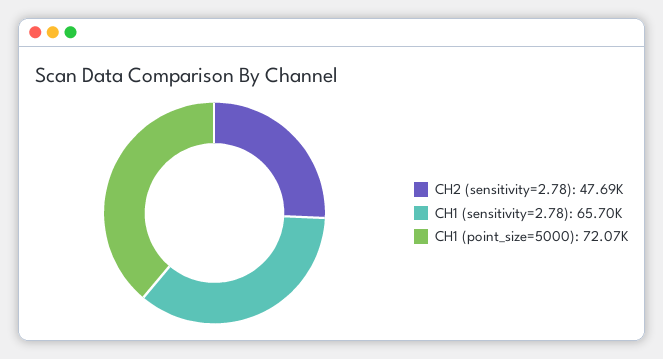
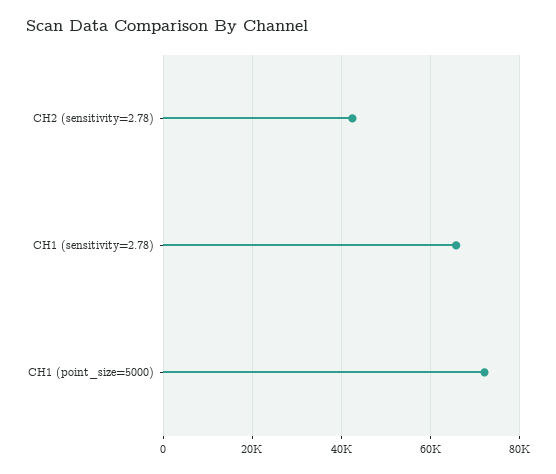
  {
-   "CH2 (sensitivity=2.78)": 47690,
+   "CH2 (sensitivity=2.78)": 42000,
    "CH1 (sensitivity=2.78)": 65700,
    "CH1 (point_size=5000)": 72070
  }

